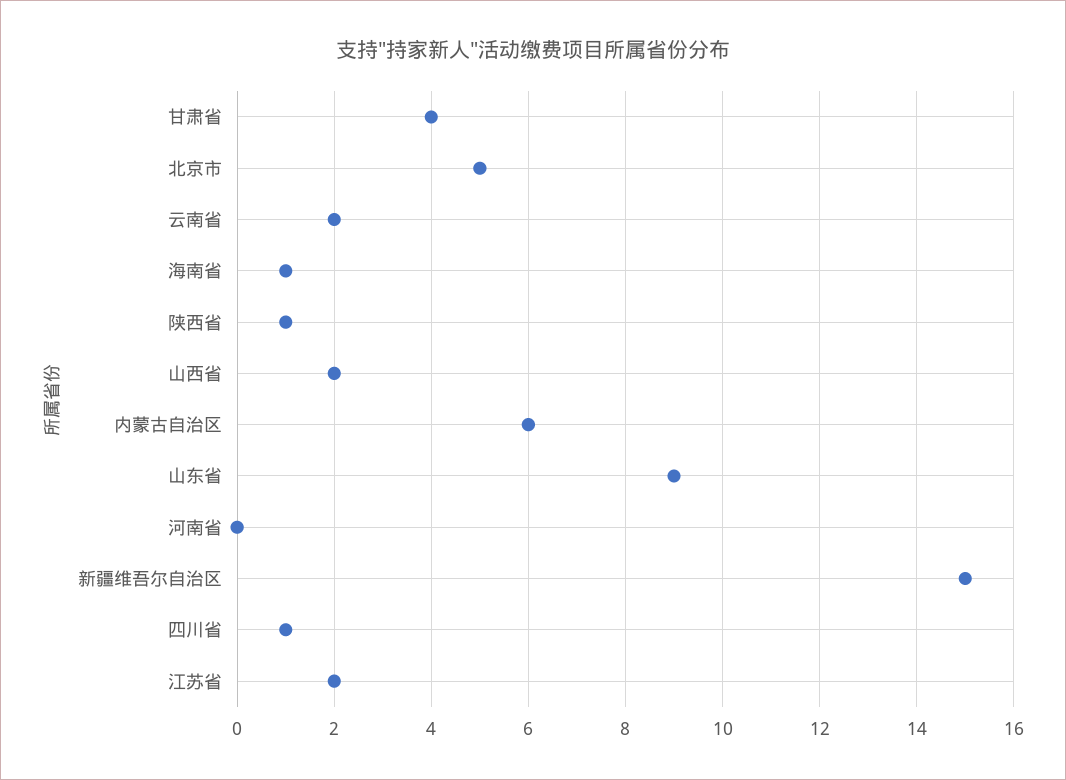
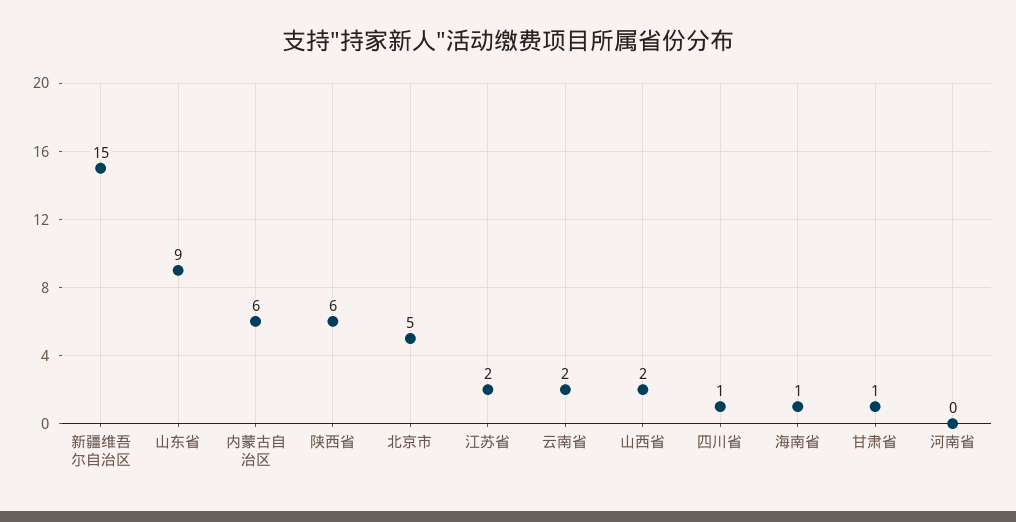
  {
-   "甘肃省": 4,
+   "甘肃省": 1,
    "北京市": 5,
    "云南省": 2,
    "海南省": 1,
-   "陕西省": 1,
+   "陕西省": 6,
    "山西省": 2,
    "内蒙古自治区": 6,
    "山东省": 9,
    "河南省": 0,
    "新疆维吾尔自治区": 15,
    "四川省": 1,
    "江苏省": 2
  }

